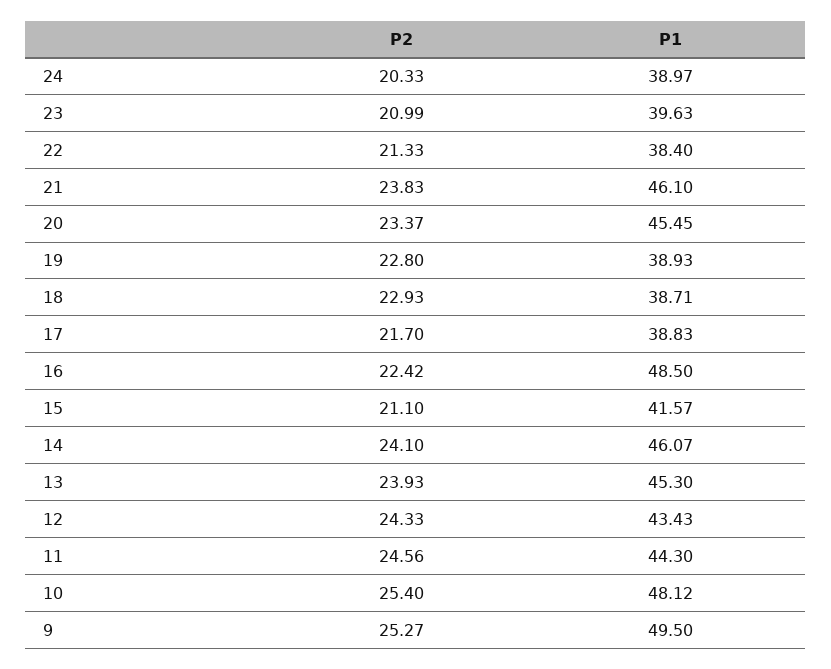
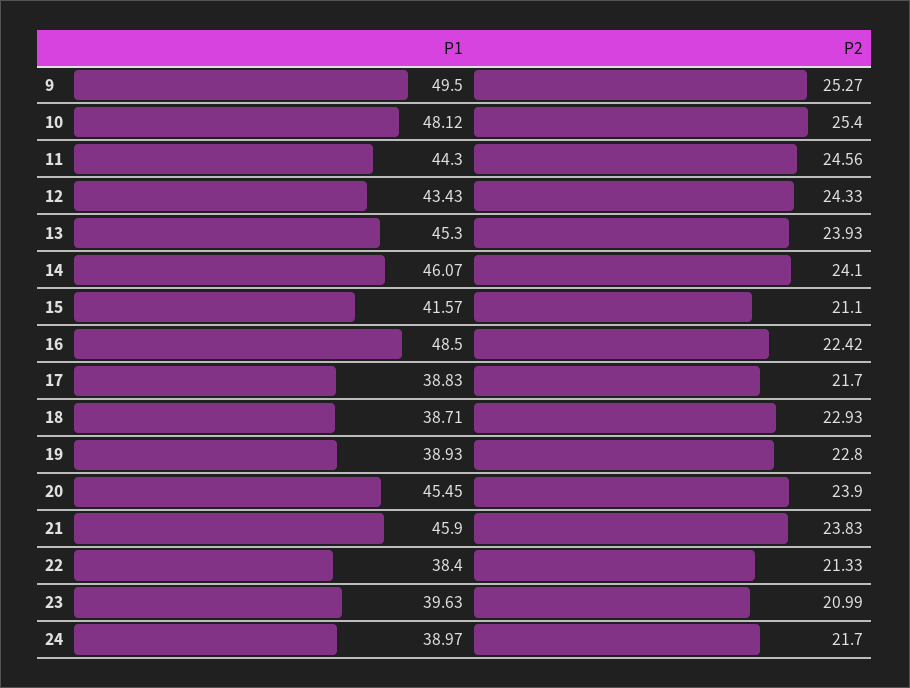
  {
    "P2": {
-     "24": 20.33,
+     "24": 21.7,
      "23": 20.99,
      "22": 21.33,
      "21": 23.83,
-     "20": 23.37,
+     "20": 23.9,
      "19": 22.8,
      "18": 22.93,
      "17": 21.7,
      "16": 22.42,
      "15": 21.1,
      "14": 24.1,
      "13": 23.93,
      "12": 24.33,
      "11": 24.56,
      "10": 25.4,
      "9": 25.27
    },
    "P1": {
      "24": 38.97,
      "23": 39.63,
      "22": 38.4,
-     "21": 46.1,
+     "21": 45.9,
      "20": 45.45,
      "19": 38.93,
      "18": 38.71,
      "17": 38.83,
      "16": 48.5,
      "15": 41.57,
      "14": 46.07,
      "13": 45.3,
      "12": 43.43,
      "11": 44.3,
      "10": 48.12,
      "9": 49.5
    }
  }

